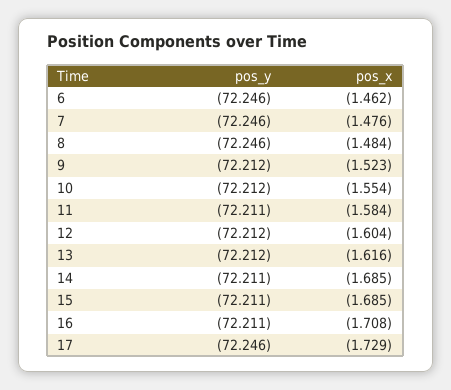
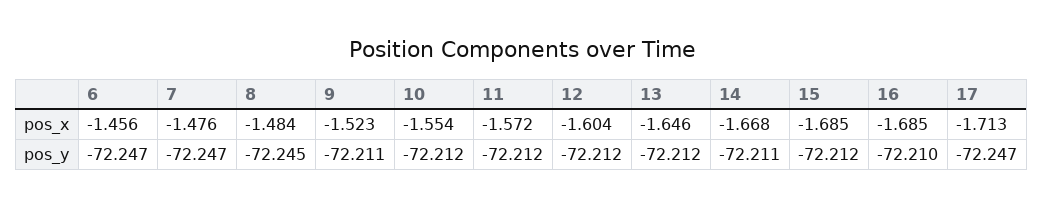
  {
    "pos_y": {
-     "6": -72.246,
+     "6": -72.247,
-     "7": -72.246,
+     "7": -72.247,
-     "8": -72.246,
+     "8": -72.245,
-     "9": -72.212,
+     "9": -72.211,
      "10": -72.212,
-     "11": -72.211,
+     "11": -72.212,
      "12": -72.212,
      "13": -72.212,
      "14": -72.211,
-     "15": -72.211,
+     "15": -72.212,
-     "16": -72.211,
+     "16": -72.21,
-     "17": -72.246
+     "17": -72.247
    },
    "pos_x": {
-     "6": -1.462,
+     "6": -1.456,
      "7": -1.476,
      "8": -1.484,
      "9": -1.523,
      "10": -1.554,
-     "11": -1.584,
+     "11": -1.572,
      "12": -1.604,
-     "13": -1.616,
+     "13": -1.646,
-     "14": -1.685,
+     "14": -1.668,
      "15": -1.685,
-     "16": -1.708,
+     "16": -1.685,
-     "17": -1.729
+     "17": -1.713
    }
  }

